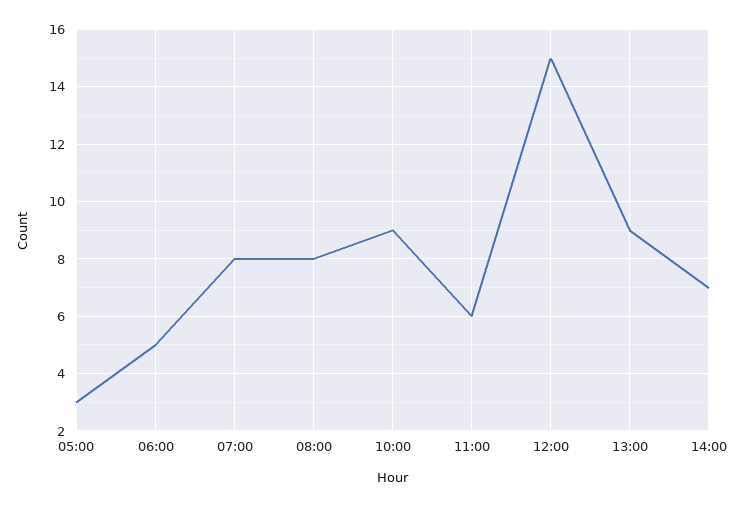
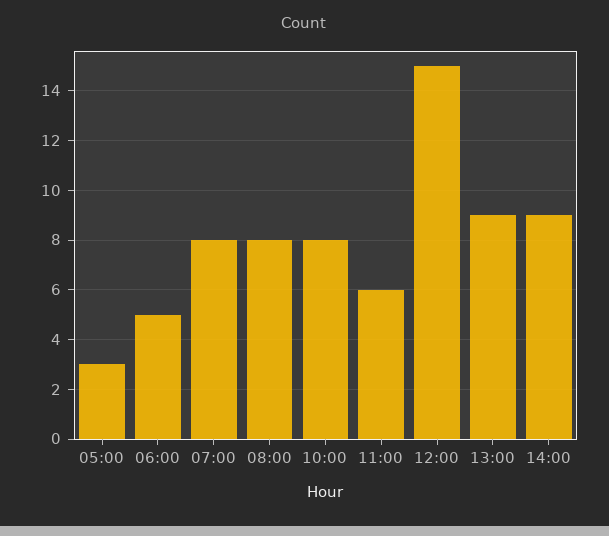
  {
    "05:00": 3,
    "06:00": 5,
    "07:00": 8,
    "08:00": 8,
-   "10:00": 9,
+   "10:00": 8,
    "11:00": 6,
    "12:00": 15,
    "13:00": 9,
-   "14:00": 7
+   "14:00": 9
  }

